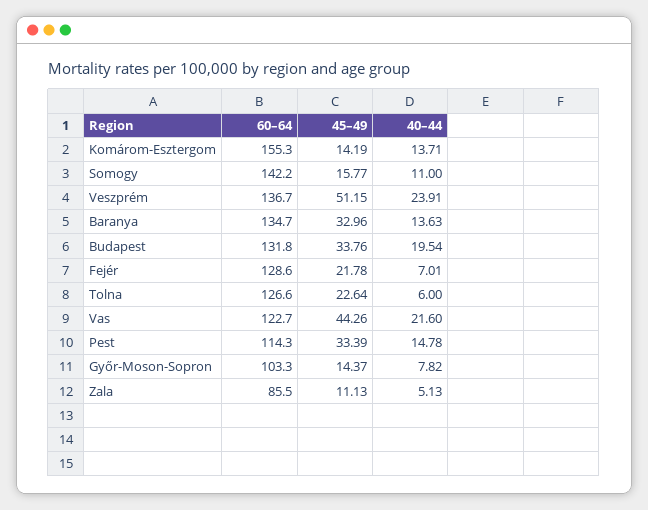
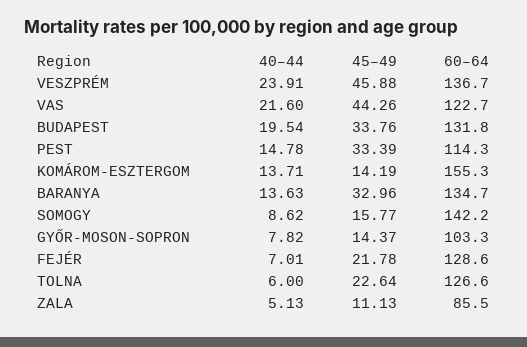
  {
    "60–64": {
      "Komárom-Esztergom": 155.3,
      "Somogy": 142.2,
      "Veszprém": 136.7,
      "Baranya": 134.7,
      "Budapest": 131.8,
      "Fejér": 128.6,
      "Tolna": 126.6,
      "Vas": 122.7,
      "Pest": 114.3,
      "Győr-Moson-Sopron": 103.3,
      "Zala": 85.5
    },
    "45–49": {
      "Komárom-Esztergom": 14.19,
      "Somogy": 15.77,
-     "Veszprém": 51.15,
+     "Veszprém": 45.88,
      "Baranya": 32.96,
      "Budapest": 33.76,
      "Fejér": 21.78,
      "Tolna": 22.64,
      "Vas": 44.26,
      "Pest": 33.39,
      "Győr-Moson-Sopron": 14.37,
      "Zala": 11.13
    },
    "40–44": {
      "Komárom-Esztergom": 13.71,
-     "Somogy": 11,
+     "Somogy": 8.62,
      "Veszprém": 23.91,
      "Baranya": 13.63,
      "Budapest": 19.54,
      "Fejér": 7.01,
      "Tolna": 6,
      "Vas": 21.6,
      "Pest": 14.78,
      "Győr-Moson-Sopron": 7.82,
      "Zala": 5.13
    }
  }

